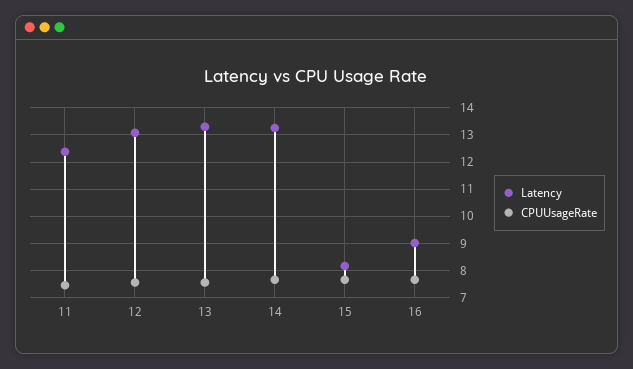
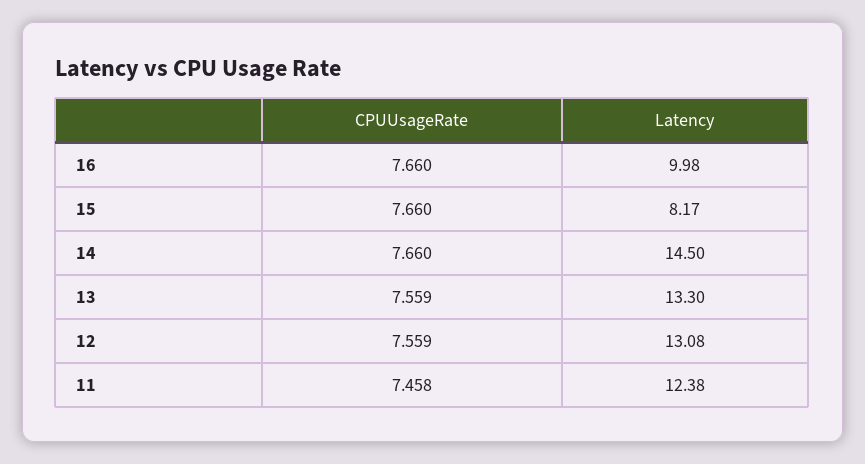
  {
    "Latency": {
      "11": 12.38,
      "12": 13.08,
      "13": 13.3,
-     "14": 13.25,
+     "14": 14.5,
      "15": 8.17,
-     "16": 9
+     "16": 9.98
    },
    "CPUUsageRate": {
      "11": 7.458,
      "12": 7.559,
      "13": 7.559,
      "14": 7.66,
      "15": 7.66,
      "16": 7.66
    }
  }

